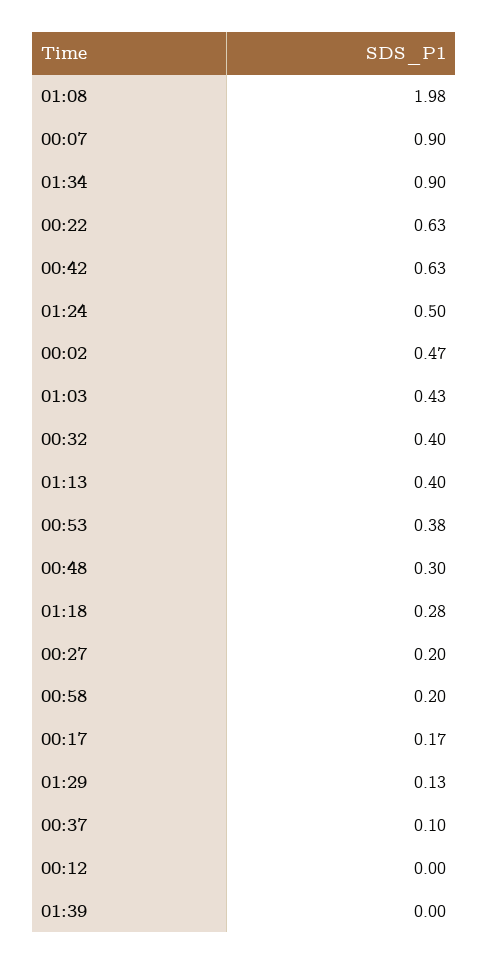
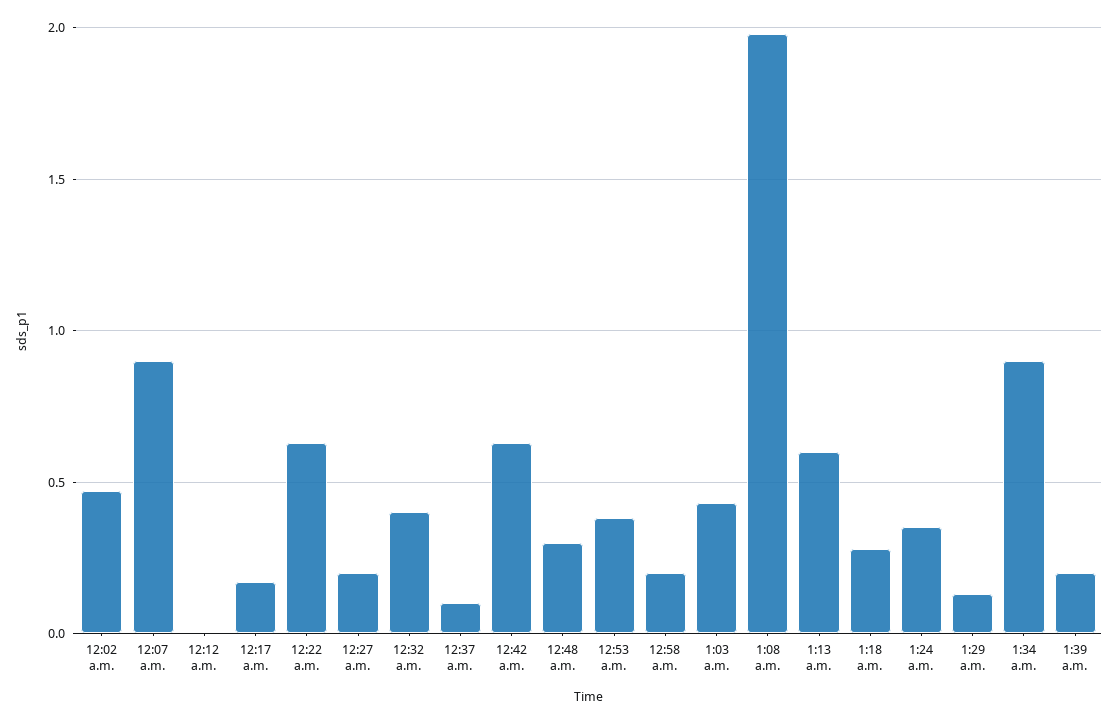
  {
    "01:08": 1.98,
    "00:07": 0.9,
    "01:34": 0.9,
    "00:22": 0.63,
    "00:42": 0.63,
-   "01:24": 0.5,
+   "01:24": 0.35,
    "00:02": 0.47,
    "01:03": 0.43,
    "00:32": 0.4,
-   "01:13": 0.4,
+   "01:13": 0.6,
    "00:53": 0.38,
    "00:48": 0.3,
    "01:18": 0.28,
    "00:27": 0.2,
    "00:58": 0.2,
    "00:17": 0.17,
    "01:29": 0.13,
    "00:37": 0.1,
    "00:12": 0,
-   "01:39": 0
+   "01:39": 0.2
  }

